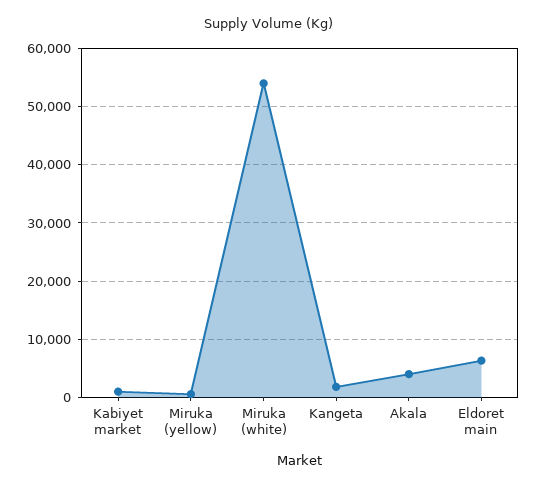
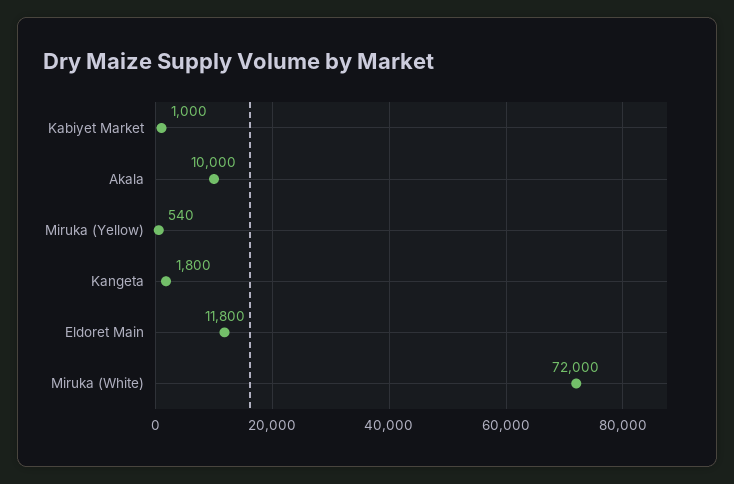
  {
    "Kabiyet market": 1000,
    "Miruka (yellow)": 540,
-   "Miruka (white)": 54000,
+   "Miruka (white)": 72000,
    "Kangeta": 1800,
-   "Akala": 4000,
+   "Akala": 10000,
-   "Eldoret main": 6000
+   "Eldoret main": 11800
  }

